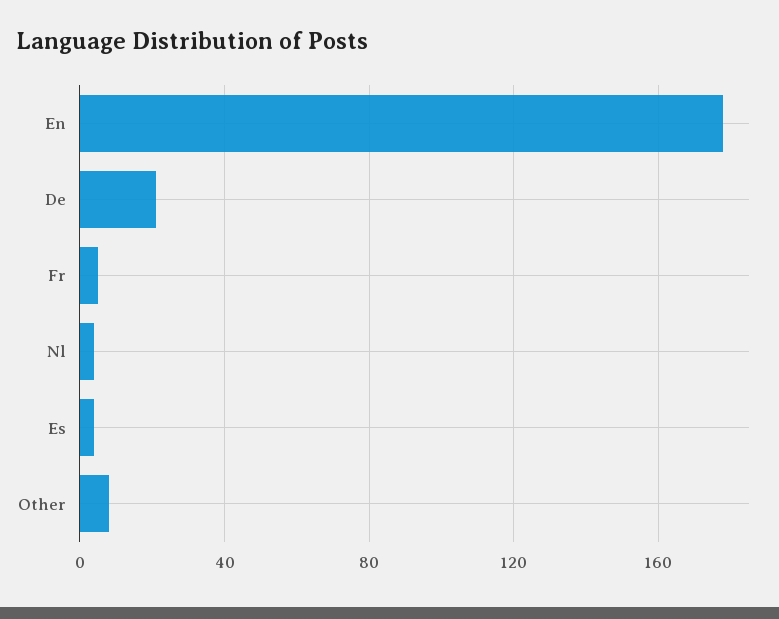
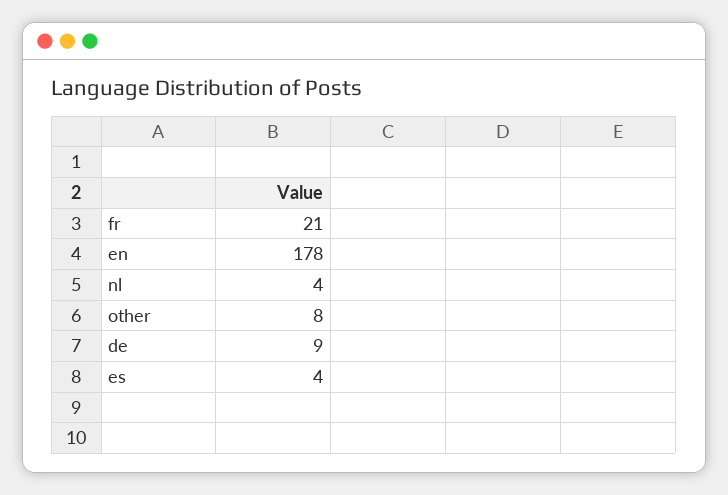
  {
    "En": 178,
-   "De": 20,
+   "De": 9,
-   "Fr": 5,
+   "Fr": 21,
    "Nl": 4,
    "Es": 4,
    "Other": 8
  }

